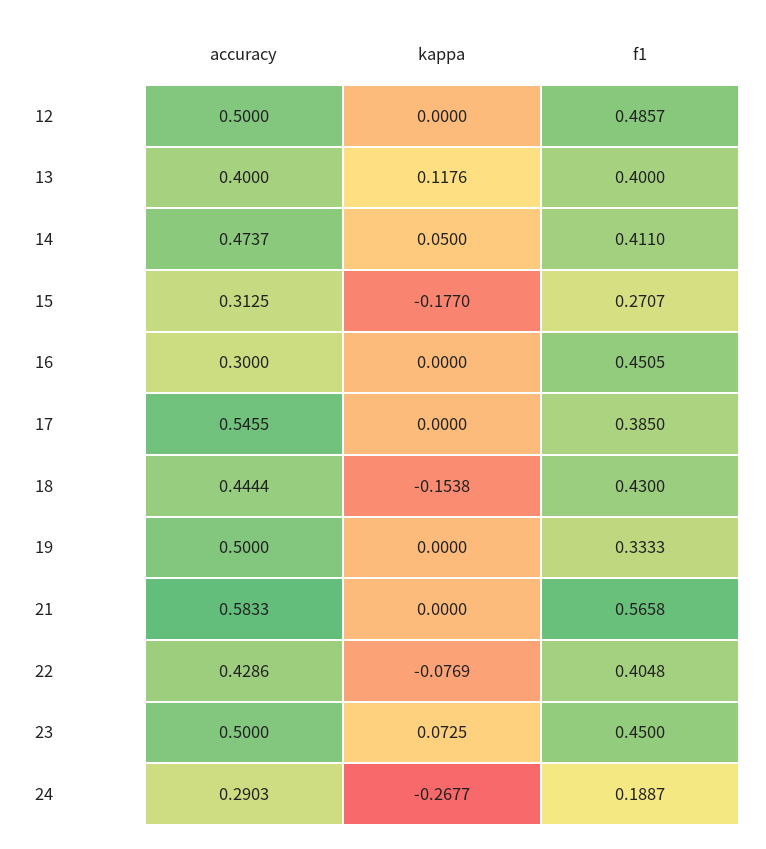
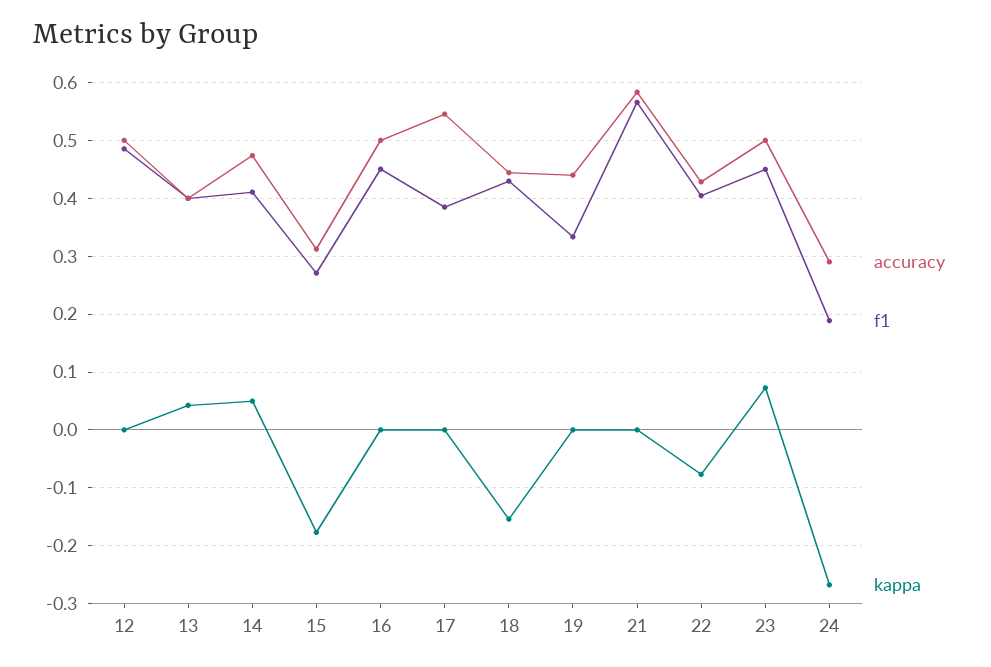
  {
    "accuracy": {
      "12": 0.5,
      "13": 0.4,
      "14": 0.4737,
      "15": 0.3125,
-     "16": 0.3,
+     "16": 0.5,
      "17": 0.5455,
      "18": 0.4444,
-     "19": 0.5,
+     "19": 0.44,
      "21": 0.5833,
      "22": 0.4286,
      "23": 0.5,
      "24": 0.2903
    },
    "kappa": {
      "12": 0,
-     "13": 0.1176,
+     "13": 0.04,
      "14": 0.05,
      "15": -0.177,
      "16": 0,
      "17": 0,
      "18": -0.1538,
      "19": 0,
      "21": 0,
      "22": -0.0769,
      "23": 0.0725,
      "24": -0.2677
    },
    "f1": {
      "12": 0.4857,
      "13": 0.4,
      "14": 0.411,
      "15": 0.2707,
      "16": 0.4505,
      "17": 0.385,
      "18": 0.43,
      "19": 0.3333,
      "21": 0.5658,
      "22": 0.4048,
      "23": 0.45,
      "24": 0.1887
    }
  }

